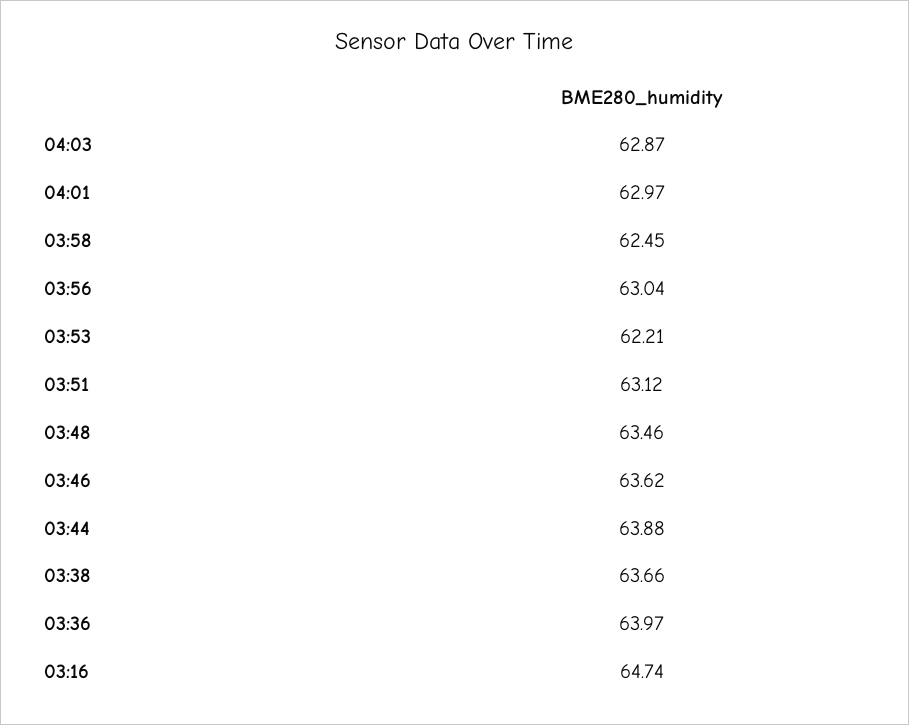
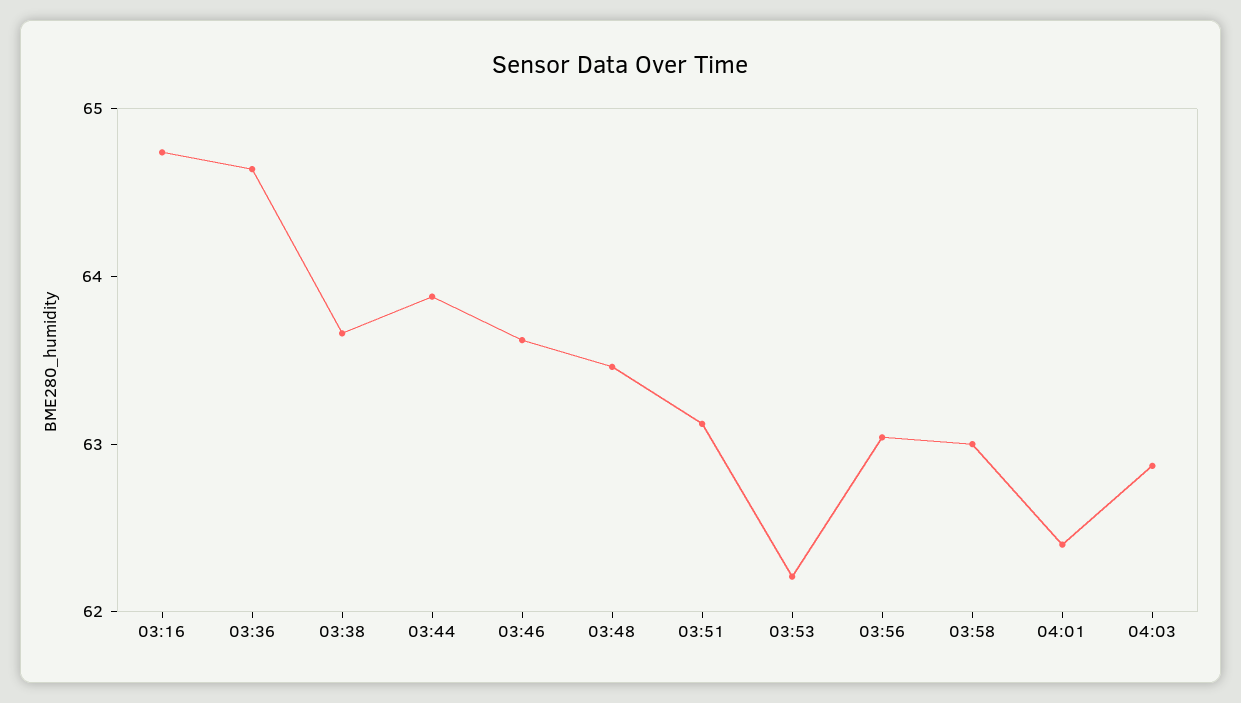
  {
    "04:03": 62.87,
-   "04:01": 62.97,
+   "04:01": 62.4,
-   "03:58": 62.45,
+   "03:58": 63,
    "03:56": 63.04,
    "03:53": 62.21,
    "03:51": 63.12,
    "03:48": 63.46,
    "03:46": 63.62,
    "03:44": 63.88,
    "03:38": 63.66,
-   "03:36": 63.97,
+   "03:36": 64.6,
    "03:16": 64.74
  }

